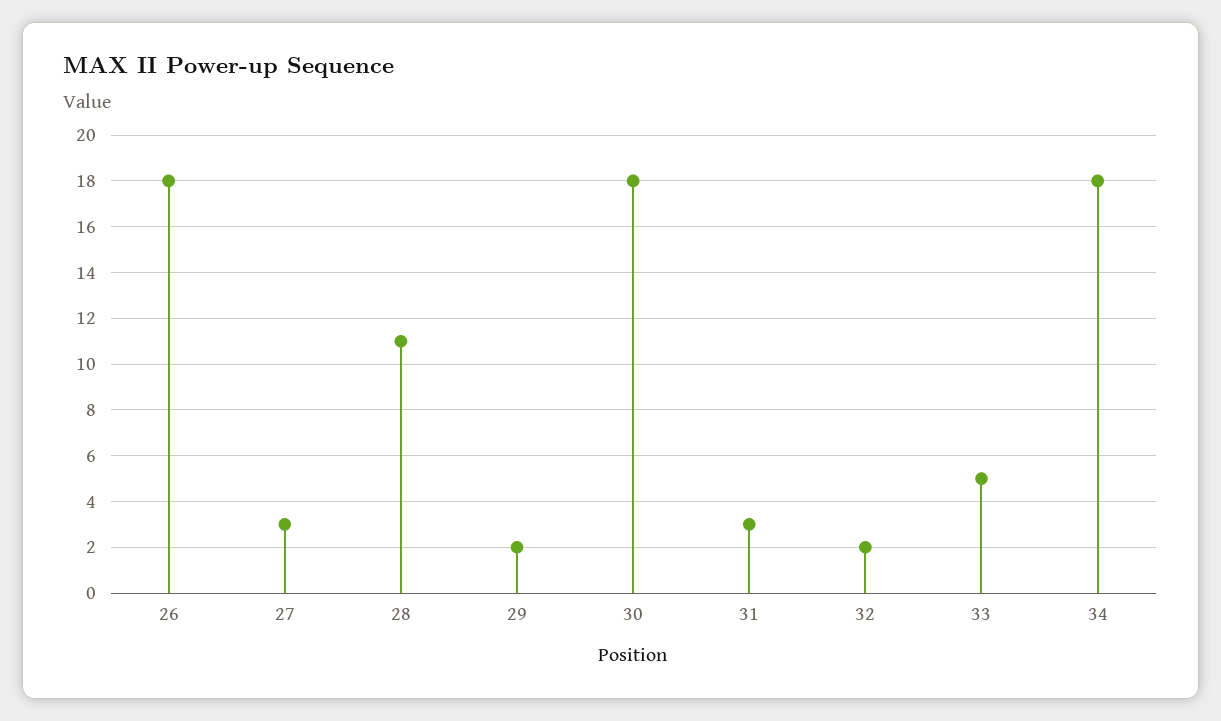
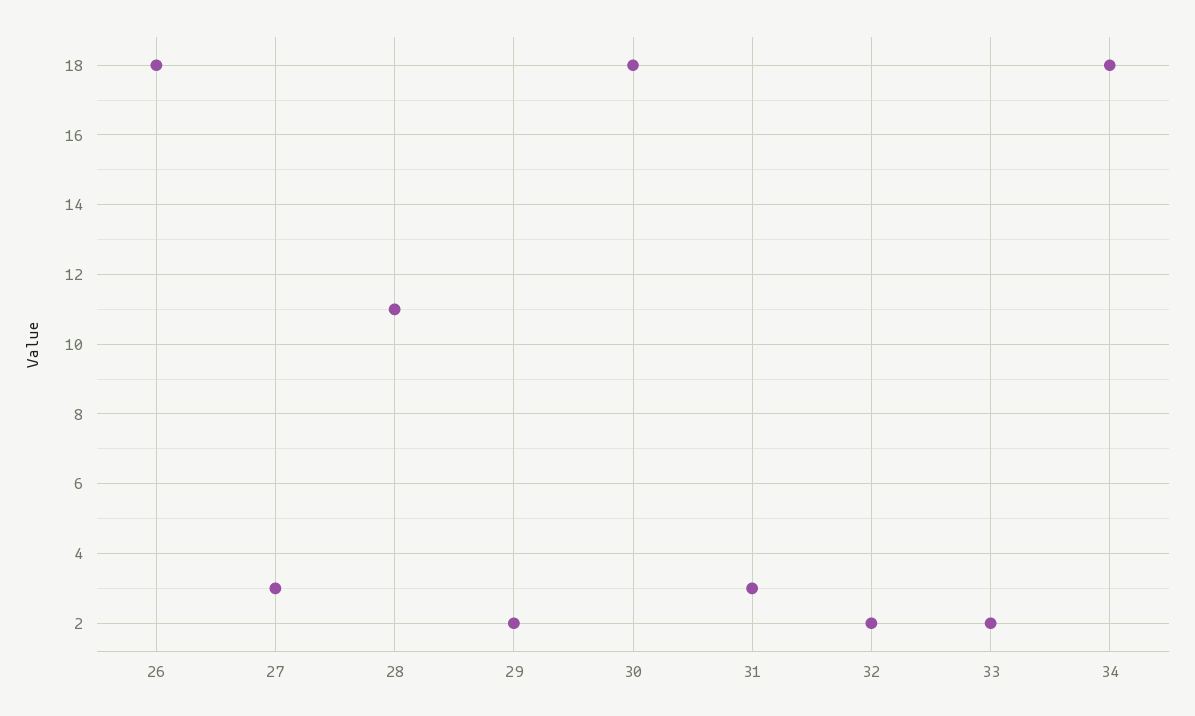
  {
    "26": 18,
    "27": 3,
    "28": 11,
    "29": 2,
    "30": 18,
    "31": 3,
    "32": 2,
-   "33": 5,
+   "33": 2,
    "34": 18
  }

